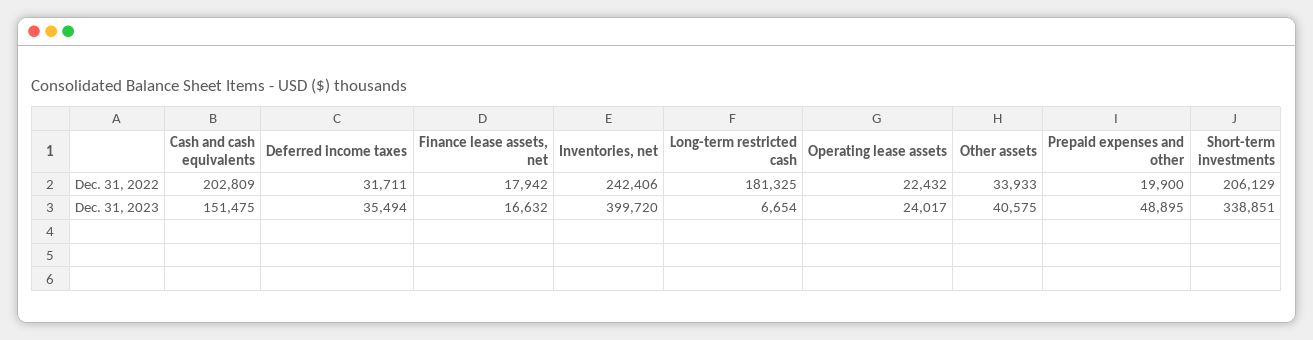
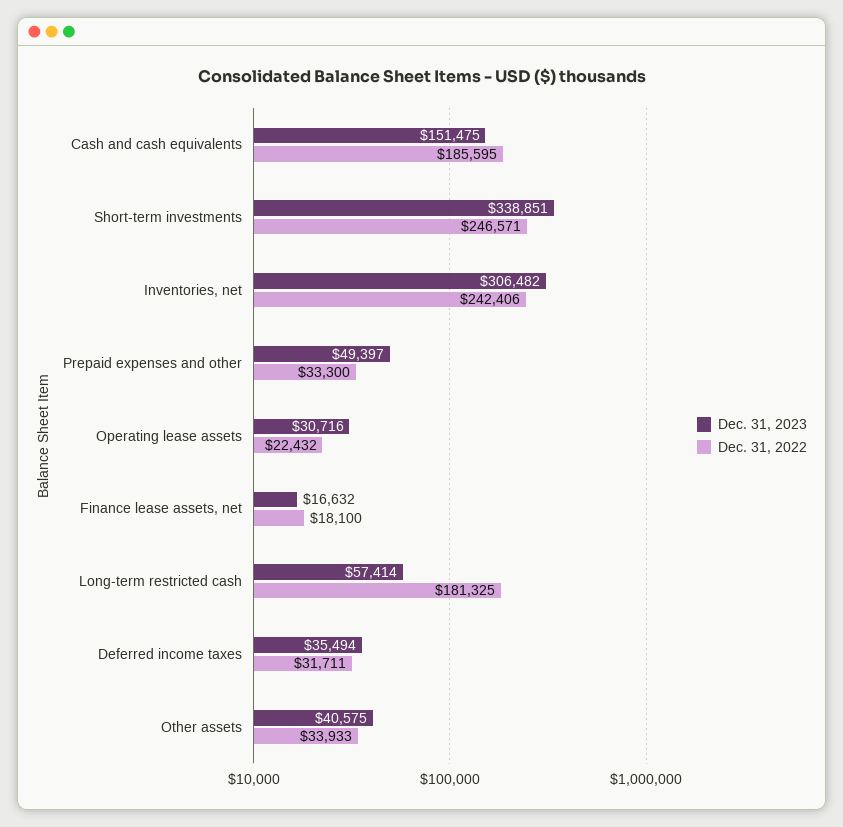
  {
    "Dec. 31, 2022": {
-     "Cash and cash equivalents": 202809,
+     "Cash and cash equivalents": 185595,
      "Deferred income taxes": 31711,
-     "Finance lease assets, net": 17942,
+     "Finance lease assets, net": 18100,
      "Inventories, net": 242406,
      "Long-term restricted cash": 181325,
      "Operating lease assets": 22432,
      "Other assets": 33933,
-     "Prepaid expenses and other": 19900,
+     "Prepaid expenses and other": 33300,
-     "Short-term investments": 206129
+     "Short-term investments": 246571
    },
    "Dec. 31, 2023": {
      "Cash and cash equivalents": 151475,
      "Deferred income taxes": 35494,
      "Finance lease assets, net": 16632,
-     "Inventories, net": 399720,
+     "Inventories, net": 306482,
-     "Long-term restricted cash": 6654,
+     "Long-term restricted cash": 57414,
-     "Operating lease assets": 24017,
+     "Operating lease assets": 30716,
      "Other assets": 40575,
-     "Prepaid expenses and other": 48895,
+     "Prepaid expenses and other": 49397,
      "Short-term investments": 338851
    }
  }

